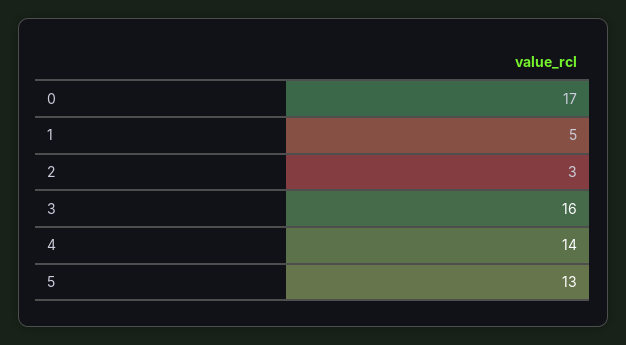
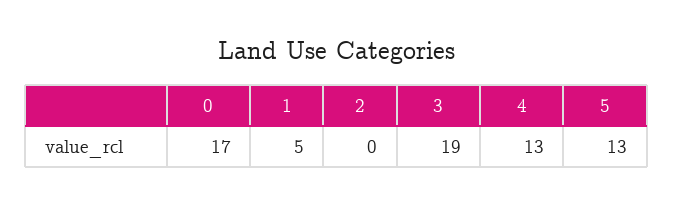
  {
    "0": 17,
    "1": 5,
-   "2": 3,
+   "2": 0,
-   "3": 16,
+   "3": 19,
-   "4": 14,
+   "4": 13,
    "5": 13
  }

